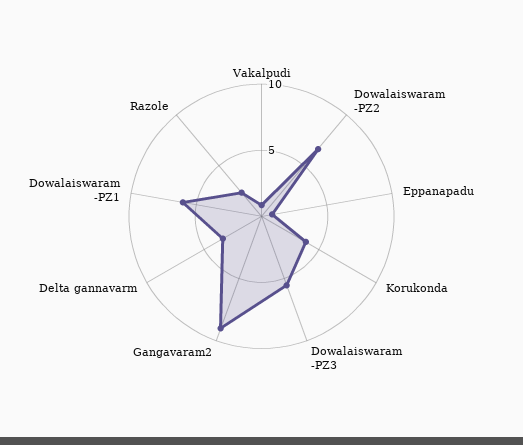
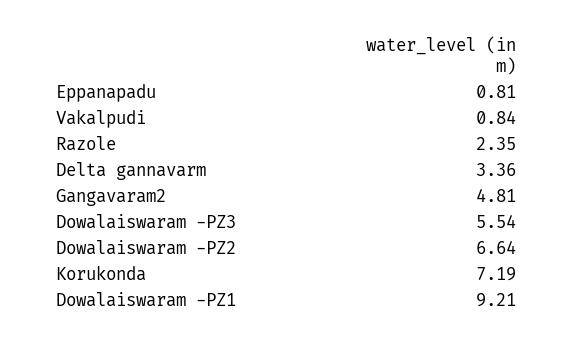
  {
    "Vakalpudi": 0.84,
    "Dowalaiswaram -PZ2": 6.64,
    "Eppanapadu": 0.81,
-   "Korukonda": 4,
+   "Korukonda": 7.19,
    "Dowalaiswaram -PZ3": 5.54,
-   "Gangavaram2": 9,
+   "Gangavaram2": 4.81,
    "Delta gannavarm": 3.36,
-   "Dowalaiswaram -PZ1": 6,
+   "Dowalaiswaram -PZ1": 9.21,
    "Razole": 2.35
  }

